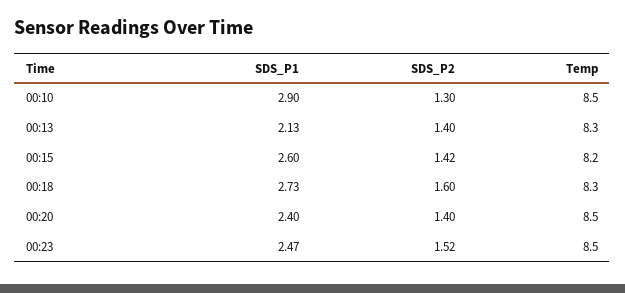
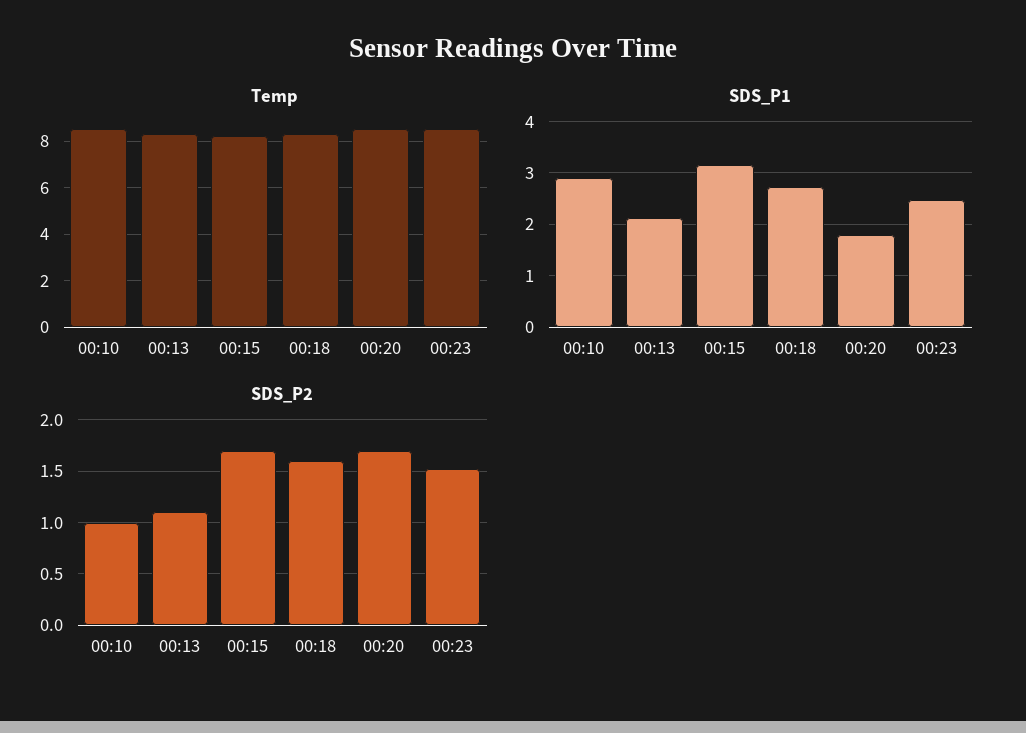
  {
    "SDS_P1": {
      "00:10": 2.9,
      "00:13": 2.13,
-     "00:15": 2.6,
+     "00:15": 3.2,
      "00:18": 2.73,
-     "00:20": 2.4,
+     "00:20": 1.8,
      "00:23": 2.47
    },
    "SDS_P2": {
-     "00:10": 1.3,
+     "00:10": 1,
-     "00:13": 1.4,
+     "00:13": 1.1,
-     "00:15": 1.42,
+     "00:15": 1.7,
      "00:18": 1.6,
-     "00:20": 1.4,
+     "00:20": 1.7,
      "00:23": 1.52
    },
    "Temp": {
      "00:10": 8.5,
      "00:13": 8.3,
      "00:15": 8.2,
      "00:18": 8.3,
      "00:20": 8.5,
      "00:23": 8.5
    }
  }

